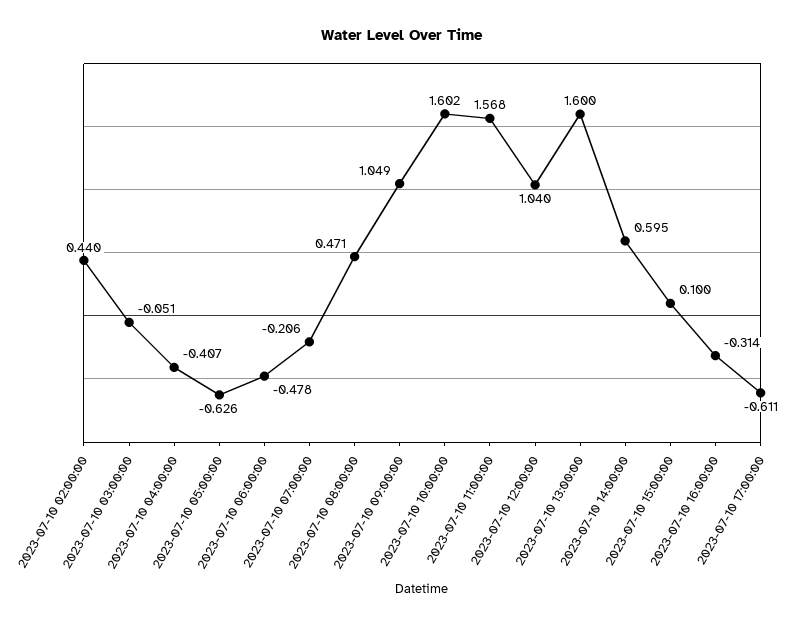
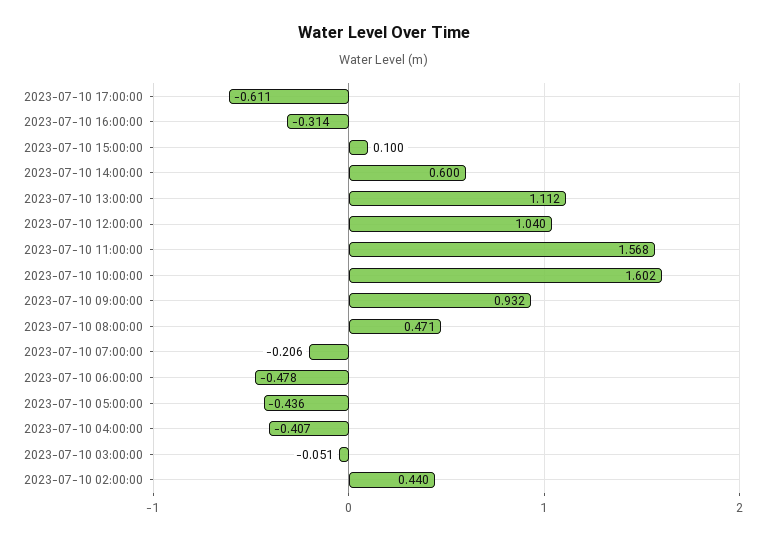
  {
    "2023-07-10 02:00:00": 0.44,
    "2023-07-10 03:00:00": -0.051,
    "2023-07-10 04:00:00": -0.407,
-   "2023-07-10 05:00:00": -0.626,
+   "2023-07-10 05:00:00": -0.436,
    "2023-07-10 06:00:00": -0.478,
    "2023-07-10 07:00:00": -0.206,
    "2023-07-10 08:00:00": 0.471,
-   "2023-07-10 09:00:00": 1.049,
+   "2023-07-10 09:00:00": 0.932,
    "2023-07-10 10:00:00": 1.602,
    "2023-07-10 11:00:00": 1.568,
    "2023-07-10 12:00:00": 1.04,
-   "2023-07-10 13:00:00": 1.6,
+   "2023-07-10 13:00:00": 1.112,
-   "2023-07-10 14:00:00": 0.595,
+   "2023-07-10 14:00:00": 0.6,
    "2023-07-10 15:00:00": 0.1,
    "2023-07-10 16:00:00": -0.314,
    "2023-07-10 17:00:00": -0.611
  }

